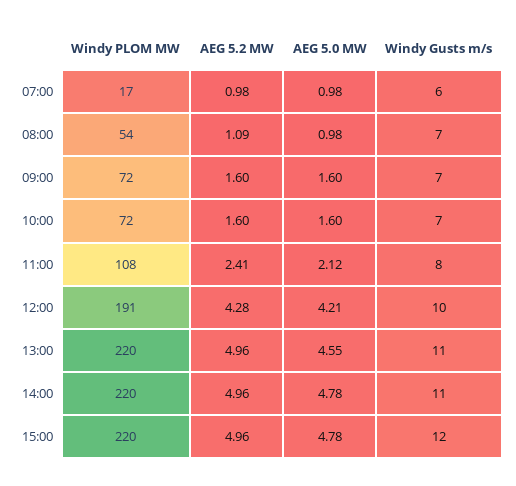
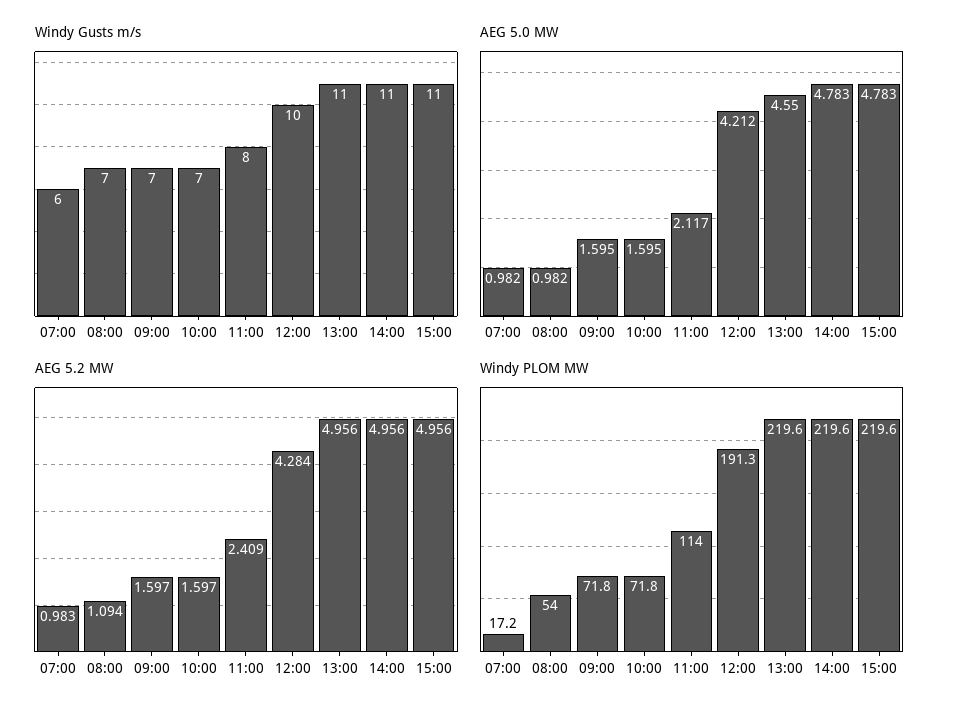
  {
    "Windy PLOM MW": {
      "07:00": 17.2,
      "08:00": 54,
      "09:00": 71.8,
      "10:00": 71.8,
-     "11:00": 108,
+     "11:00": 114,
      "12:00": 191.3,
      "13:00": 219.6,
      "14:00": 219.6,
      "15:00": 219.6
    },
    "AEG 5.2 MW": {
      "07:00": 0.983,
      "08:00": 1.094,
      "09:00": 1.597,
      "10:00": 1.597,
      "11:00": 2.409,
      "12:00": 4.284,
      "13:00": 4.956,
      "14:00": 4.956,
      "15:00": 4.956
    },
    "AEG 5.0 MW": {
      "07:00": 0.982,
      "08:00": 0.982,
      "09:00": 1.595,
      "10:00": 1.595,
      "11:00": 2.117,
      "12:00": 4.212,
      "13:00": 4.55,
      "14:00": 4.783,
      "15:00": 4.783
    },
    "Windy Gusts m/s": {
      "07:00": 6,
      "08:00": 7,
      "09:00": 7,
      "10:00": 7,
      "11:00": 8,
      "12:00": 10,
      "13:00": 11,
      "14:00": 11,
-     "15:00": 12
+     "15:00": 11
    }
  }

